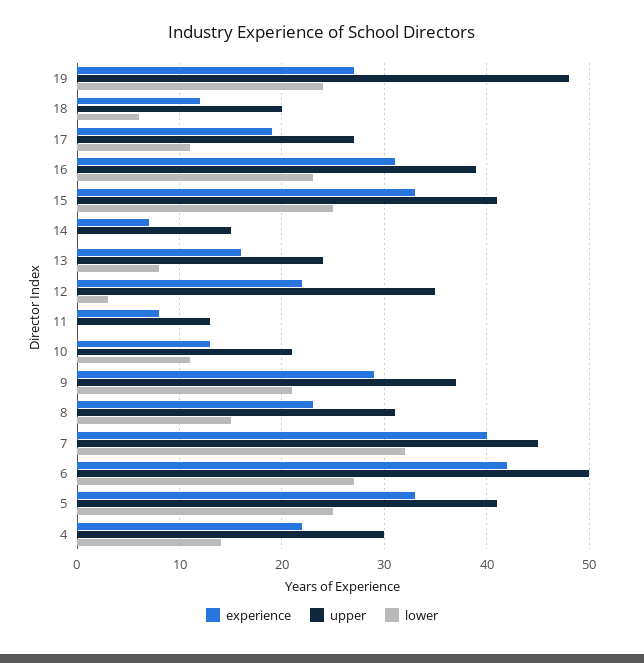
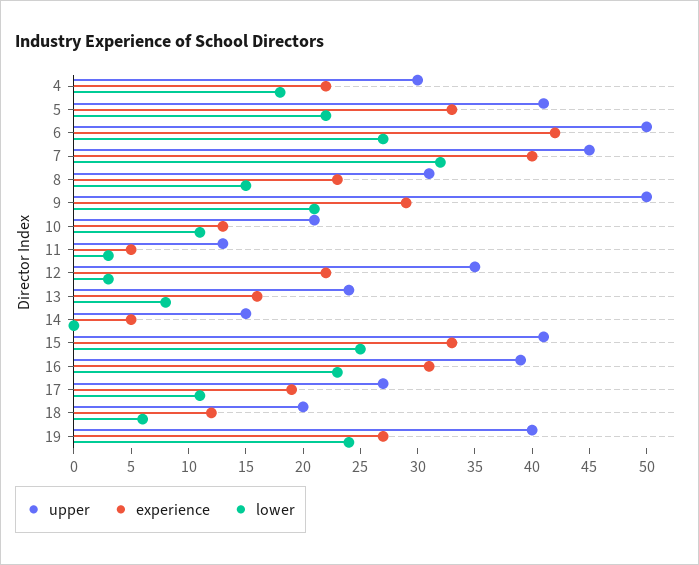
  {
    "experience": {
      "19": 27,
      "18": 12,
      "17": 19,
      "16": 31,
      "15": 33,
-     "14": 7,
+     "14": 5,
      "13": 16,
      "12": 22,
-     "11": 8,
+     "11": 5,
      "10": 13,
      "9": 29,
      "8": 23,
      "7": 40,
      "6": 42,
      "5": 33,
      "4": 22
    },
    "upper": {
-     "19": 48,
+     "19": 40,
      "18": 20,
      "17": 27,
      "16": 39,
      "15": 41,
      "14": 15,
      "13": 24,
      "12": 35,
      "11": 13,
      "10": 21,
-     "9": 37,
+     "9": 50,
      "8": 31,
      "7": 45,
      "6": 50,
      "5": 41,
      "4": 30
    },
    "lower": {
      "19": 24,
      "18": 6,
      "17": 11,
      "16": 23,
      "15": 25,
      "14": 0,
      "13": 8,
      "12": 3,
-     "11": 0,
+     "11": 3,
      "10": 11,
      "9": 21,
      "8": 15,
      "7": 32,
      "6": 27,
-     "5": 25,
+     "5": 22,
-     "4": 14
+     "4": 18
    }
  }

